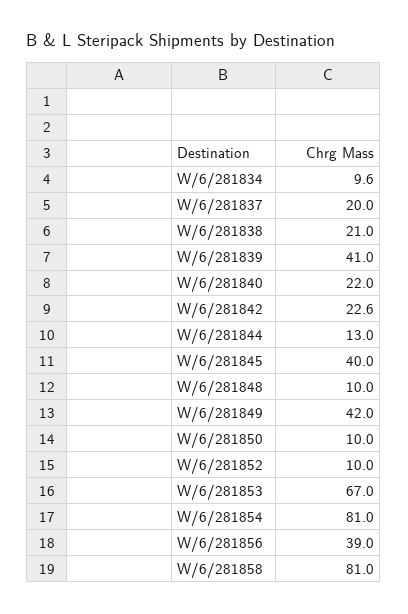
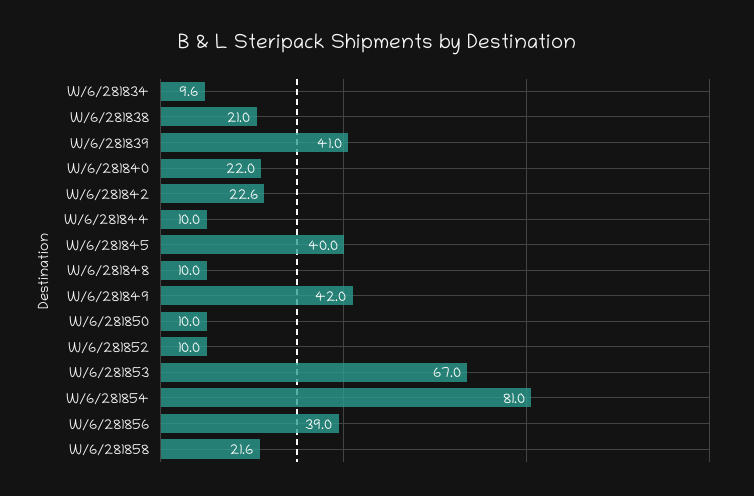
  {
    "W/6/281834": 9.6,
-   "W/6/281837": 20,
    "W/6/281838": 21,
    "W/6/281839": 41,
    "W/6/281840": 22,
    "W/6/281842": 22.6,
-   "W/6/281844": 13,
+   "W/6/281844": 10,
    "W/6/281845": 40,
    "W/6/281848": 10,
    "W/6/281849": 42,
    "W/6/281850": 10,
    "W/6/281852": 10,
    "W/6/281853": 67,
    "W/6/281854": 81,
    "W/6/281856": 39,
-   "W/6/281858": 81
+   "W/6/281858": 21.6
  }

